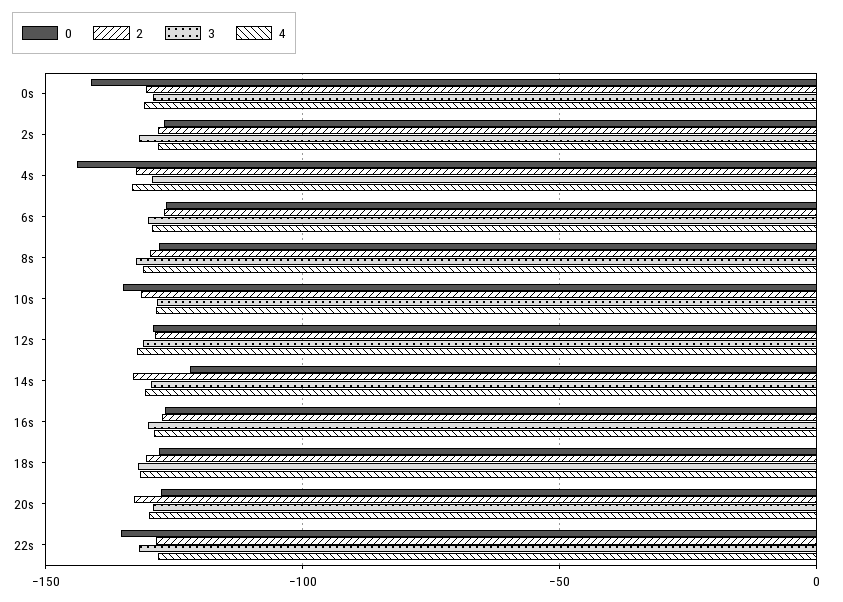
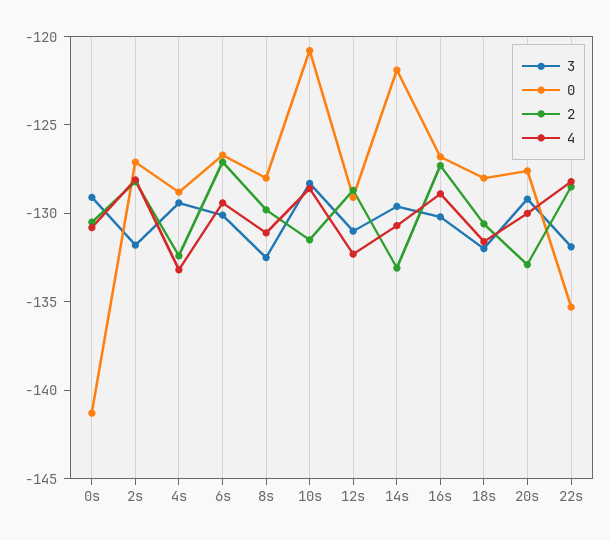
  {
    "0": {
      "0s": -141,
      "2s": -127,
-     "4s": -145,
+     "4s": -129,
      "6s": -127,
      "8s": -128,
-     "10s": -135,
+     "10s": -121,
      "12s": -129,
      "14s": -122,
      "16s": -127,
      "18s": -128,
      "20s": -128,
      "22s": -135
    },
    "2": {
      "0s": -131,
      "2s": -128,
      "4s": -132,
      "6s": -127,
      "8s": -130,
      "10s": -132,
      "12s": -129,
      "14s": -133,
      "16s": -127,
      "18s": -131,
      "20s": -133,
      "22s": -129
    },
    "3": {
      "0s": -129,
      "2s": -132,
      "4s": -129,
      "6s": -130,
      "8s": -133,
      "10s": -128,
      "12s": -131,
      "14s": -130,
      "16s": -130,
      "18s": -132,
      "20s": -129,
      "22s": -132
    },
    "4": {
      "0s": -131,
      "2s": -128,
      "4s": -133,
      "6s": -129,
      "8s": -131,
      "10s": -129,
      "12s": -132,
      "14s": -131,
      "16s": -129,
      "18s": -132,
      "20s": -130,
      "22s": -128
    }
  }

